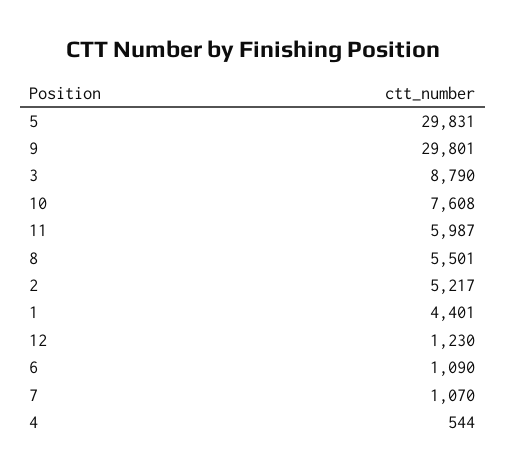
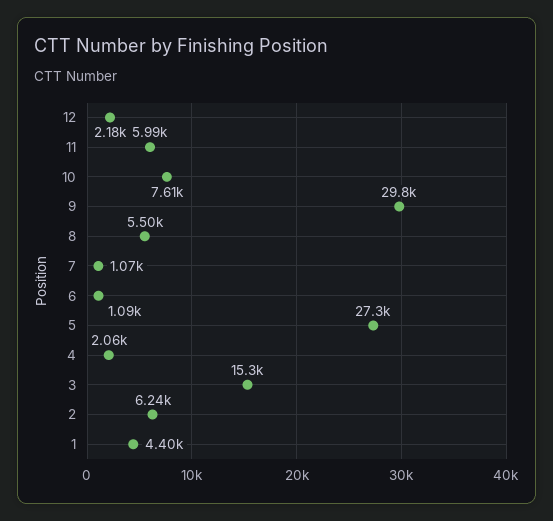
  {
-   "5": 29831,
+   "5": 27300,
    "9": 29801,
-   "3": 8790,
+   "3": 15300,
    "10": 7608,
    "11": 5987,
    "8": 5501,
-   "2": 5217,
+   "2": 6240,
    "1": 4401,
-   "12": 1230,
+   "12": 2180,
    "6": 1090,
    "7": 1070,
-   "4": 544
+   "4": 2060
  }

